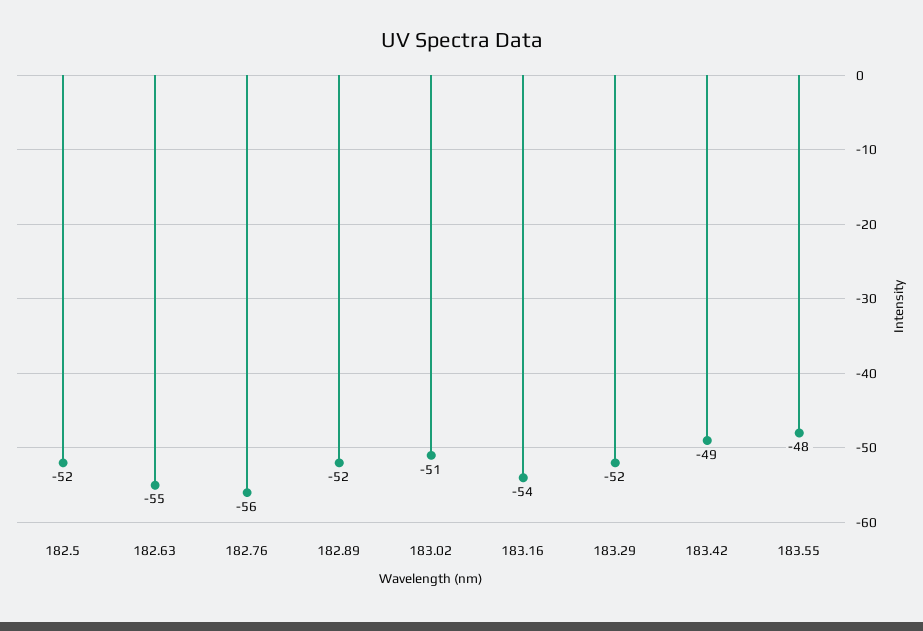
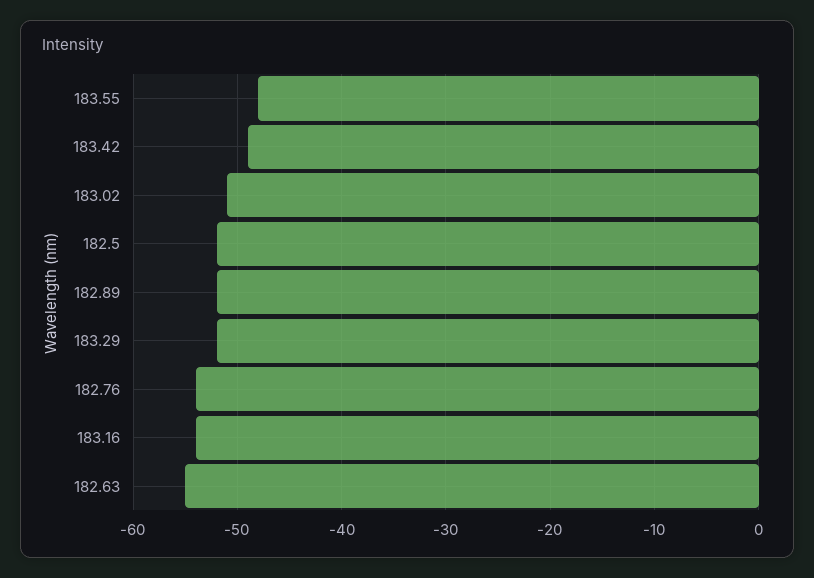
  {
    "182.5": -52,
    "182.63": -55,
-   "182.76": -56,
+   "182.76": -54,
    "182.89": -52,
    "183.02": -51,
    "183.16": -54,
    "183.29": -52,
    "183.42": -49,
    "183.55": -48
  }

